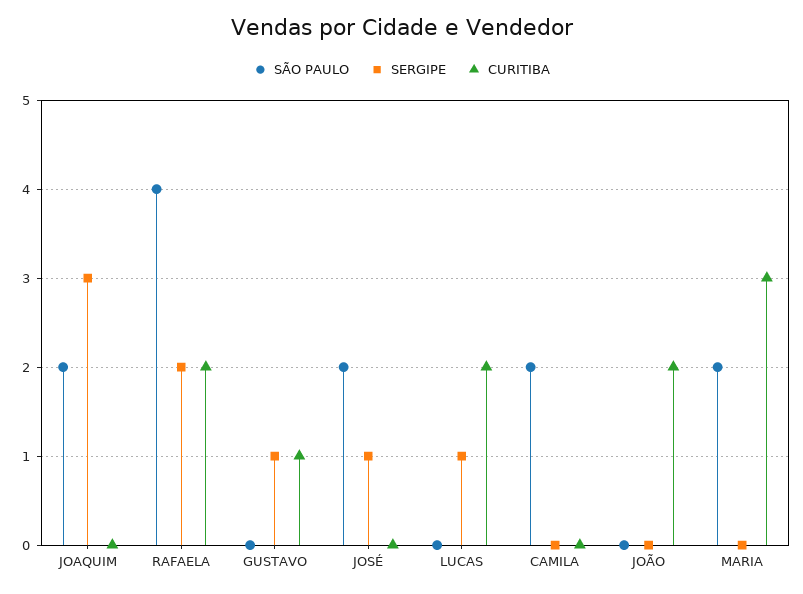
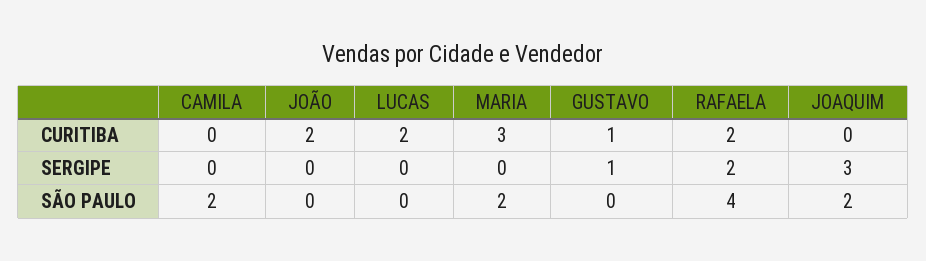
  {
    "SÃO PAULO": {
      "JOAQUIM": 2,
      "RAFAELA": 4,
      "GUSTAVO": 0,
-     "JOSÉ": 2,
      "LUCAS": 0,
      "CAMILA": 2,
      "JOÃO": 0,
      "MARIA": 2
    },
    "SERGIPE": {
      "JOAQUIM": 3,
      "RAFAELA": 2,
      "GUSTAVO": 1,
-     "JOSÉ": 1,
-     "LUCAS": 1,
+     "LUCAS": 0,
      "CAMILA": 0,
      "JOÃO": 0,
      "MARIA": 0
    },
    "CURITIBA": {
      "JOAQUIM": 0,
      "RAFAELA": 2,
      "GUSTAVO": 1,
-     "JOSÉ": 0,
      "LUCAS": 2,
      "CAMILA": 0,
      "JOÃO": 2,
      "MARIA": 3
    }
  }

